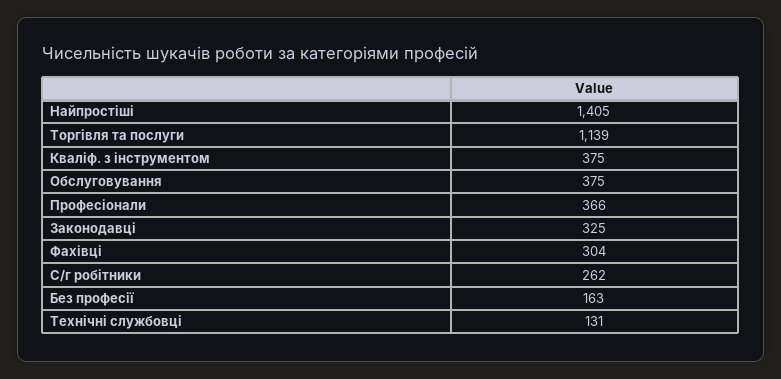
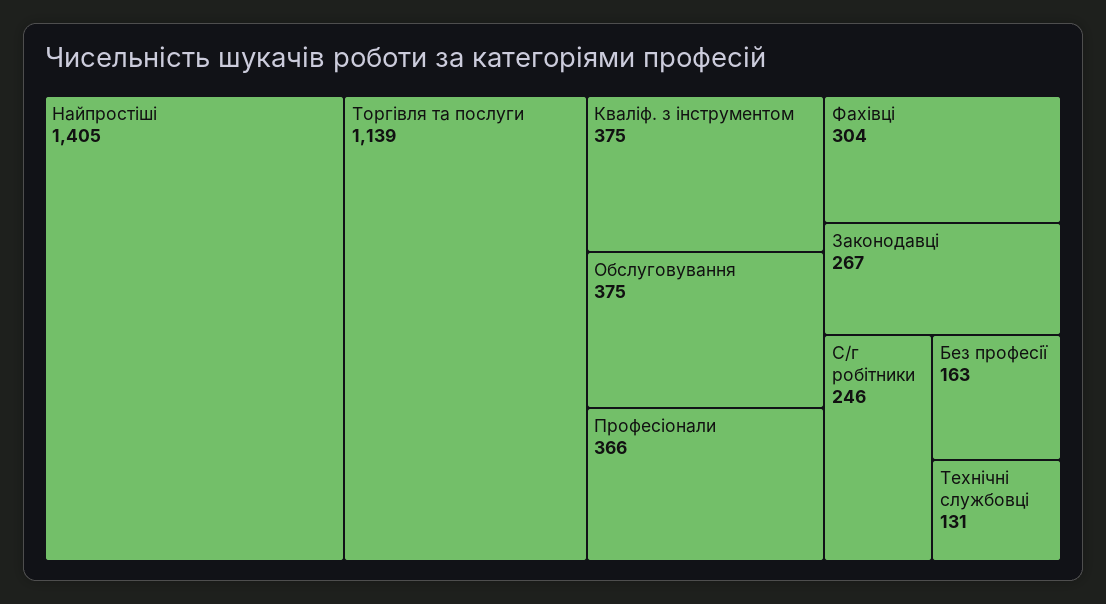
  {
    "Найпростіші": 1405,
    "Торгівля та послуги": 1139,
    "Кваліф. з інструментом": 375,
    "Обслуговування": 375,
    "Професіонали": 366,
-   "Законодавці": 325,
+   "Законодавці": 267,
    "Фахівці": 304,
-   "С/г робітники": 262,
+   "С/г робітники": 246,
    "Без професії": 163,
    "Технічні службовці": 131
  }

